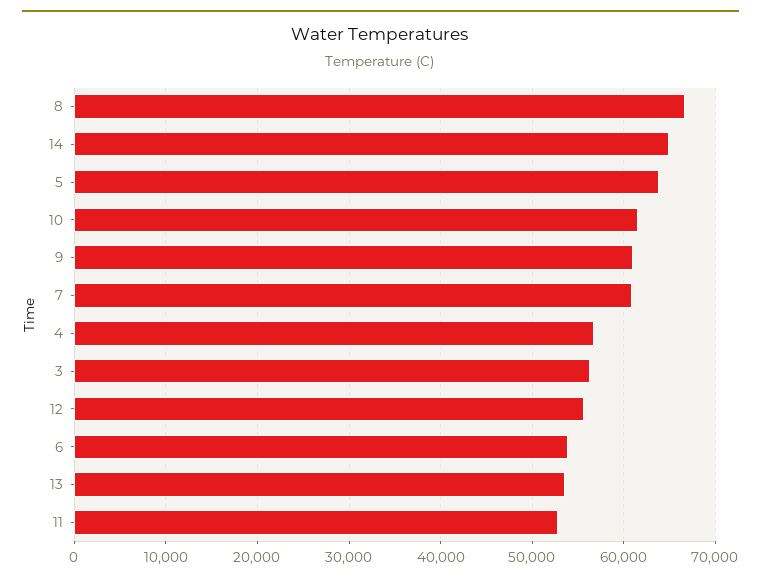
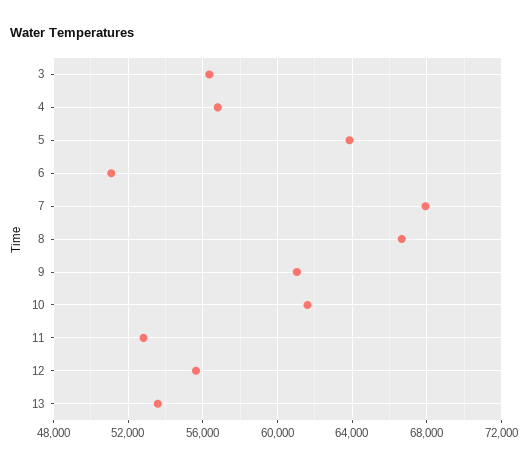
  {
    "8": 66500,
-   "14": 65000,
    "5": 64000,
    "10": 61500,
    "9": 61000,
-   "7": 61000,
+   "7": 68000,
    "4": 57000,
    "3": 56500,
    "12": 55500,
-   "6": 54000,
+   "6": 51000,
    "13": 53500,
    "11": 53000
  }

